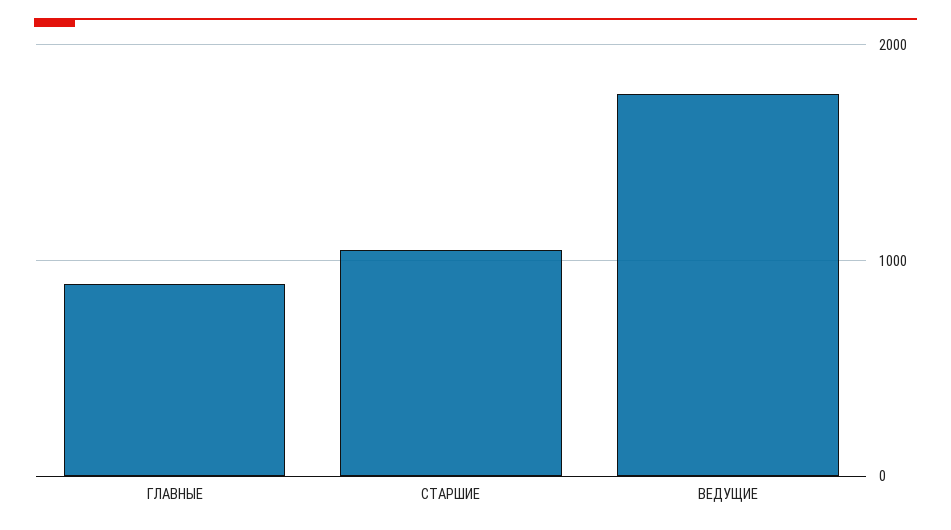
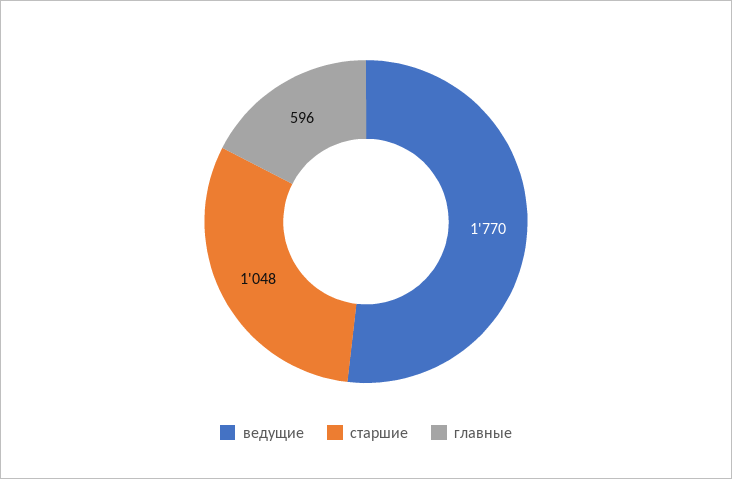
  {
-   "ГЛАВНЫЕ": 900,
+   "ГЛАВНЫЕ": 596,
    "СТАРШИЕ": 1048,
    "ВЕДУЩИЕ": 1770
  }

